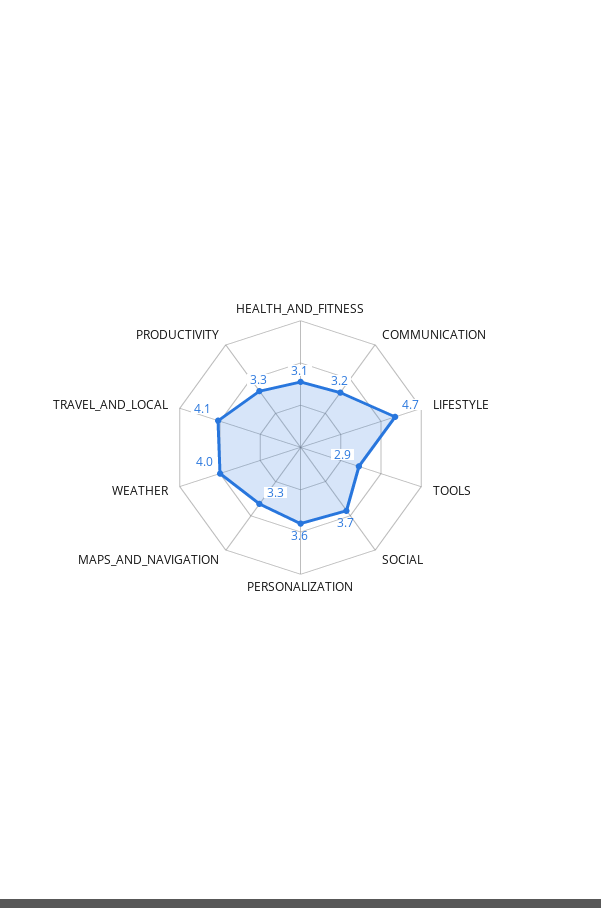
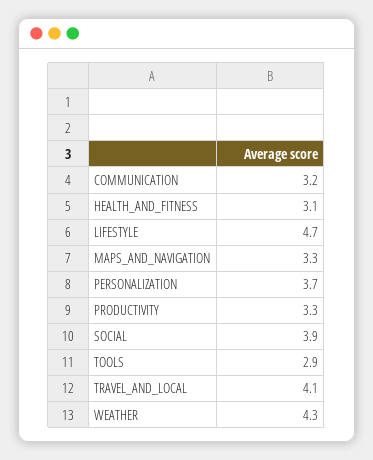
  {
    "HEALTH_AND_FITNESS": 3.1,
    "COMMUNICATION": 3.2,
    "LIFESTYLE": 4.7,
    "TOOLS": 2.9,
-   "SOCIAL": 3.7,
+   "SOCIAL": 3.9,
-   "PERSONALIZATION": 3.6,
+   "PERSONALIZATION": 3.7,
    "MAPS_AND_NAVIGATION": 3.3,
-   "WEATHER": 4,
+   "WEATHER": 4.3,
    "TRAVEL_AND_LOCAL": 4.1,
    "PRODUCTIVITY": 3.3
  }

